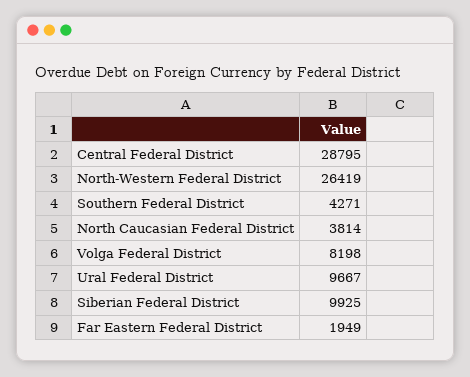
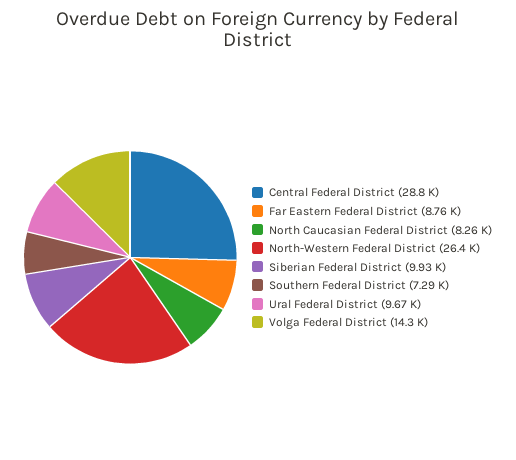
  {
    "Central Federal District": 28795,
    "North-Western Federal District": 26419,
-   "Southern Federal District": 4271,
+   "Southern Federal District": 7290,
-   "North Caucasian Federal District": 3814,
+   "North Caucasian Federal District": 8260,
-   "Volga Federal District": 8198,
+   "Volga Federal District": 14300,
    "Ural Federal District": 9667,
    "Siberian Federal District": 9925,
-   "Far Eastern Federal District": 1949
+   "Far Eastern Federal District": 8760
  }

